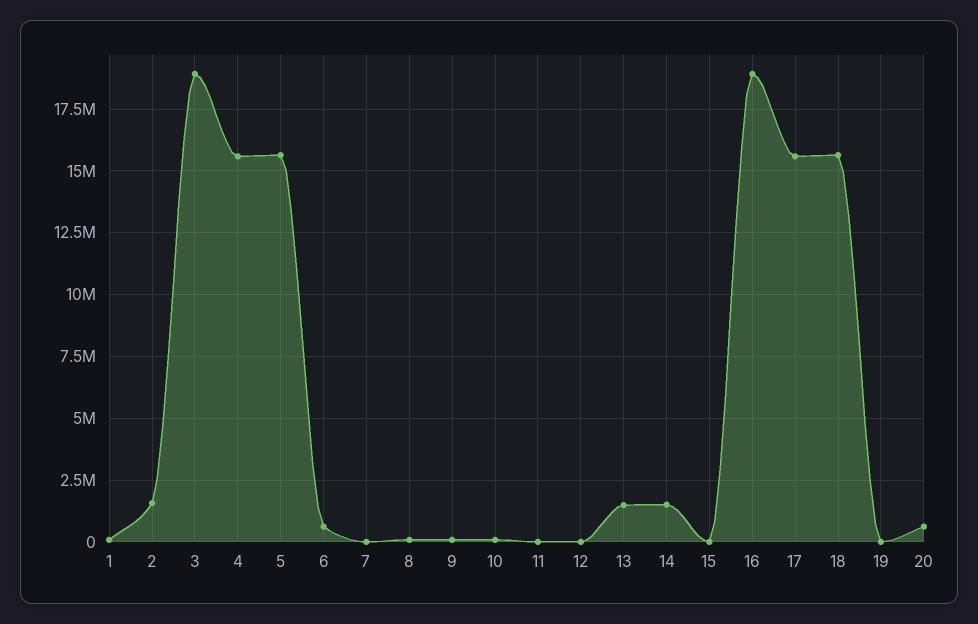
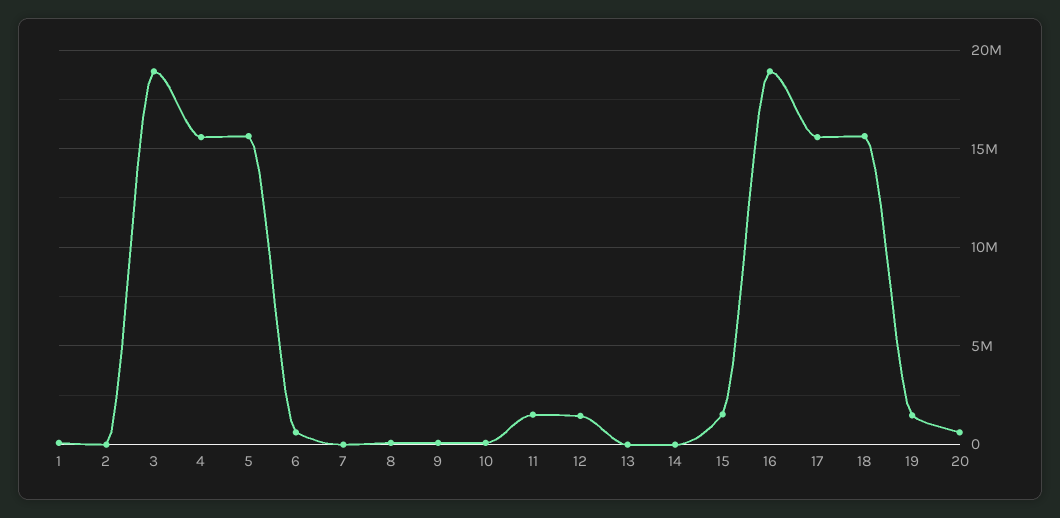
  {
    "1": 0,
-   "2": 1500000,
+   "2": 0,
    "3": 19000000,
    "4": 15500000,
    "5": 15750000,
    "6": 500000,
    "7": 0,
    "8": 0,
    "9": 0,
    "10": 0,
-   "11": 0,
+   "11": 1500000,
-   "12": 0,
+   "12": 1500000,
-   "13": 1500000,
+   "13": 0,
-   "14": 1500000,
+   "14": 0,
-   "15": 0,
+   "15": 1500000,
    "16": 19000000,
    "17": 15500000,
    "18": 15750000,
-   "19": 0,
+   "19": 1500000,
    "20": 500000
  }

